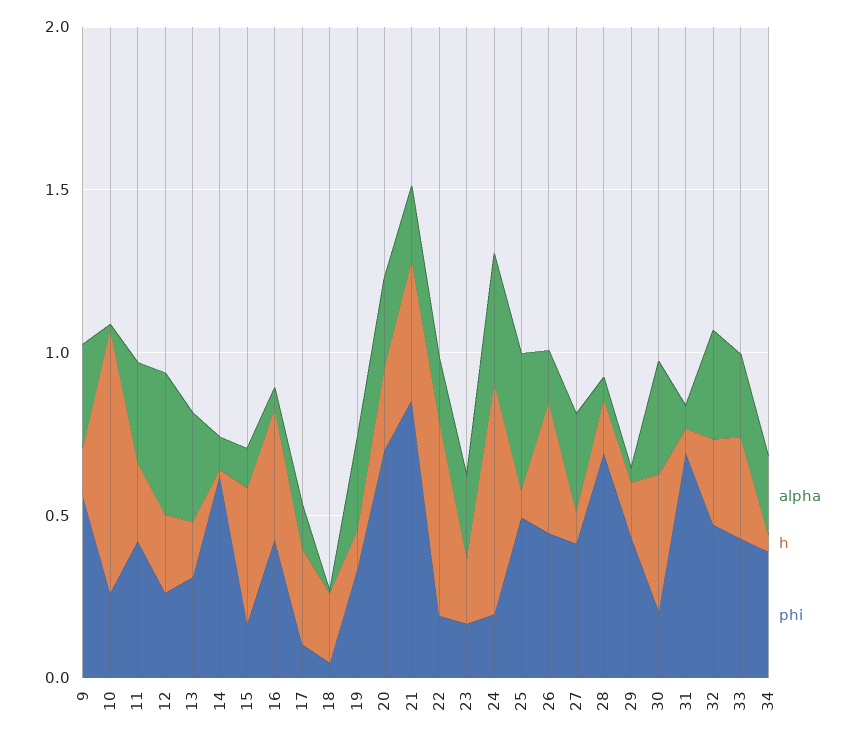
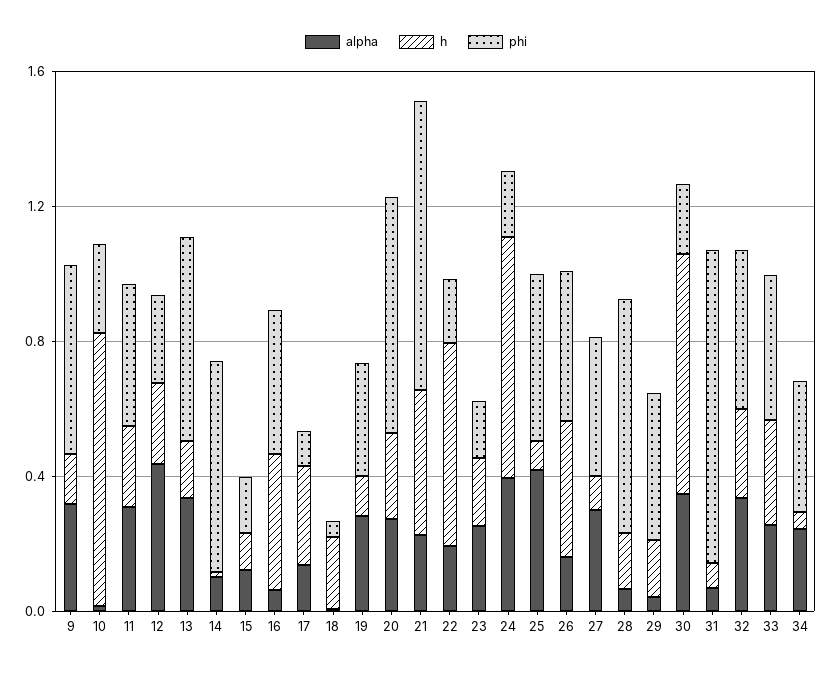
  {
    "alpha": {
      "9": 0.3,
      "10": 0,
      "11": 0.3,
      "12": 0.4,
      "13": 0.3,
      "14": 0.1,
      "15": 0.1,
      "16": 0.1,
      "17": 0.1,
      "18": 0,
      "19": 0.3,
      "20": 0.3,
      "21": 0.2,
      "22": 0.2,
      "23": 0.3,
      "24": 0.4,
      "25": 0.4,
      "26": 0.2,
      "27": 0.3,
      "28": 0.1,
      "29": 0,
      "30": 0.3,
      "31": 0.1,
      "32": 0.3,
      "33": 0.3,
      "34": 0.2
    },
    "h": {
      "9": 0.1,
      "10": 0.8,
      "11": 0.2,
      "12": 0.2,
      "13": 0.2,
      "14": 0,
-     "15": 0.4,
+     "15": 0.1,
      "16": 0.4,
      "17": 0.3,
      "18": 0.2,
      "19": 0.1,
      "20": 0.3,
      "21": 0.4,
      "22": 0.6,
      "23": 0.2,
      "24": 0.7,
      "25": 0.1,
      "26": 0.4,
      "27": 0.1,
      "28": 0.2,
      "29": 0.2,
-     "30": 0.4,
+     "30": 0.7,
      "31": 0.1,
      "32": 0.3,
      "33": 0.3,
      "34": 0.1
    },
    "phi": {
      "9": 0.6,
      "10": 0.3,
      "11": 0.4,
      "12": 0.3,
-     "13": 0.3,
+     "13": 0.6,
      "14": 0.6,
      "15": 0.2,
      "16": 0.4,
      "17": 0.1,
      "18": 0,
      "19": 0.3,
      "20": 0.7,
      "21": 0.9,
      "22": 0.2,
      "23": 0.2,
      "24": 0.2,
      "25": 0.5,
      "26": 0.4,
      "27": 0.4,
      "28": 0.7,
      "29": 0.4,
      "30": 0.2,
-     "31": 0.7,
+     "31": 0.9,
      "32": 0.5,
      "33": 0.4,
      "34": 0.4
    }
  }

